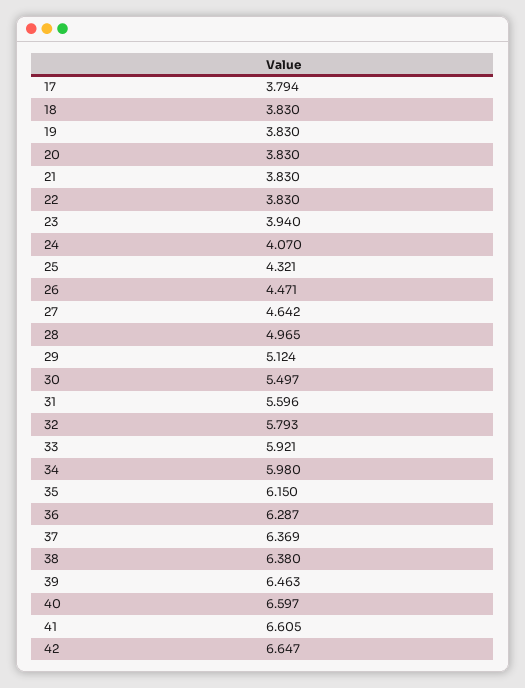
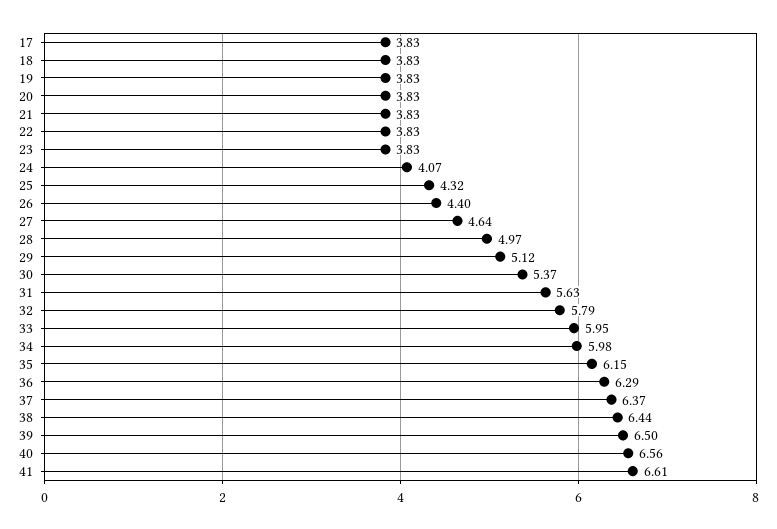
  {
-   "17": 3.794,
+   "17": 3.83,
    "18": 3.83,
    "19": 3.83,
    "20": 3.83,
    "21": 3.83,
    "22": 3.83,
-   "23": 3.94,
+   "23": 3.83,
    "24": 4.07,
    "25": 4.321,
-   "26": 4.471,
+   "26": 4.4,
    "27": 4.642,
    "28": 4.965,
    "29": 5.124,
-   "30": 5.497,
+   "30": 5.37,
-   "31": 5.596,
+   "31": 5.63,
    "32": 5.793,
-   "33": 5.921,
+   "33": 5.95,
    "34": 5.98,
    "35": 6.15,
    "36": 6.287,
    "37": 6.369,
-   "38": 6.38,
+   "38": 6.44,
-   "39": 6.463,
+   "39": 6.5,
-   "40": 6.597,
+   "40": 6.56,
-   "41": 6.605,
+   "41": 6.605
-   "42": 6.647
  }

